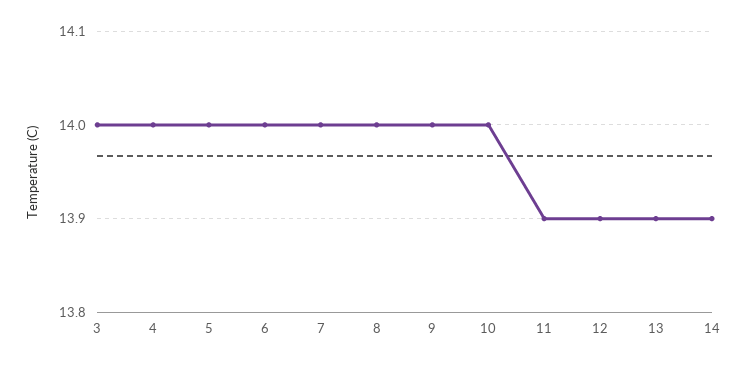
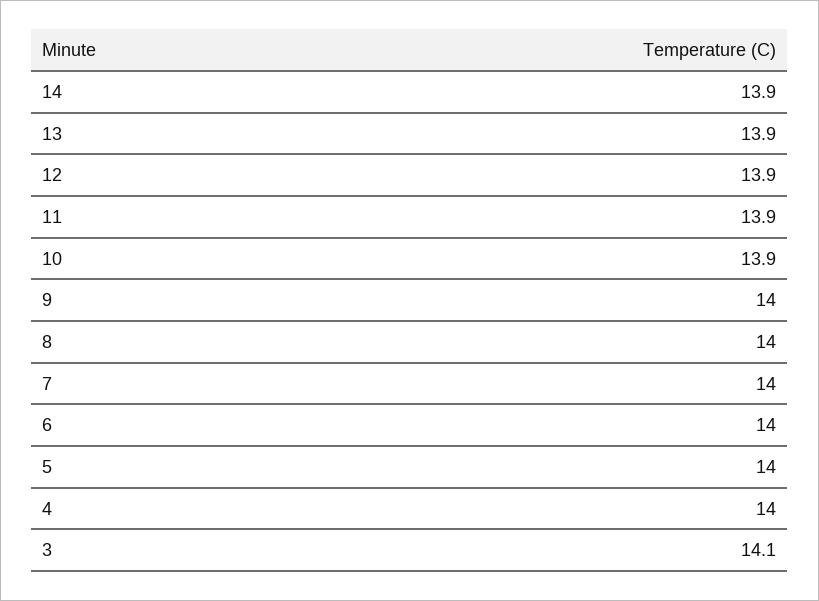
  {
-   "3": 14,
+   "3": 14.1,
    "4": 14,
    "5": 14,
    "6": 14,
    "7": 14,
    "8": 14,
    "9": 14,
-   "10": 14,
+   "10": 13.9,
    "11": 13.9,
    "12": 13.9,
    "13": 13.9,
    "14": 13.9
  }

